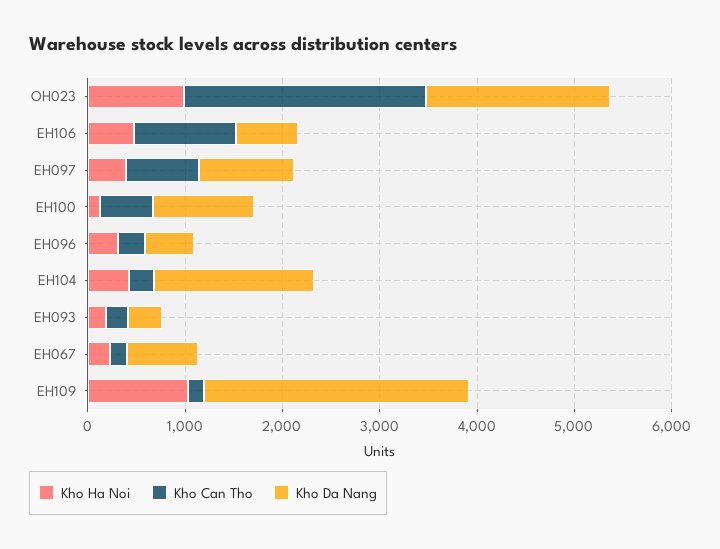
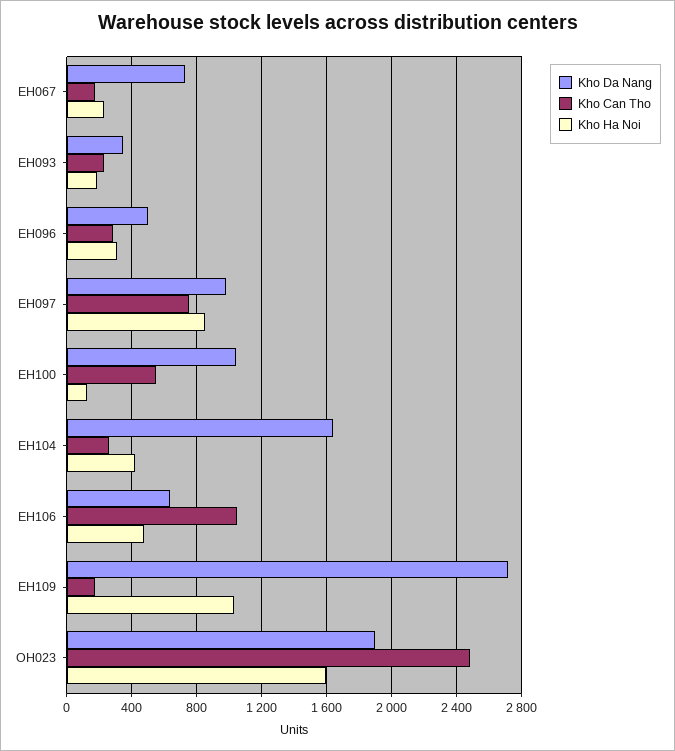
  {
    "Kho Ha Noi": {
-     "OH023": 1000,
+     "OH023": 1600,
      "EH106": 450,
-     "EH097": 400,
+     "EH097": 850,
      "EH100": 150,
      "EH096": 300,
      "EH104": 400,
      "EH093": 200,
      "EH067": 250,
      "EH109": 1050
    },
    "Kho Can Tho": {
      "OH023": 2500,
      "EH106": 1050,
      "EH097": 750,
      "EH100": 550,
      "EH096": 300,
      "EH104": 250,
      "EH093": 250,
      "EH067": 200,
      "EH109": 150
    },
    "Kho Da Nang": {
      "OH023": 1900,
      "EH106": 650,
      "EH097": 1000,
      "EH100": 1050,
      "EH096": 500,
      "EH104": 1650,
      "EH093": 350,
      "EH067": 750,
      "EH109": 2700
    }
  }

